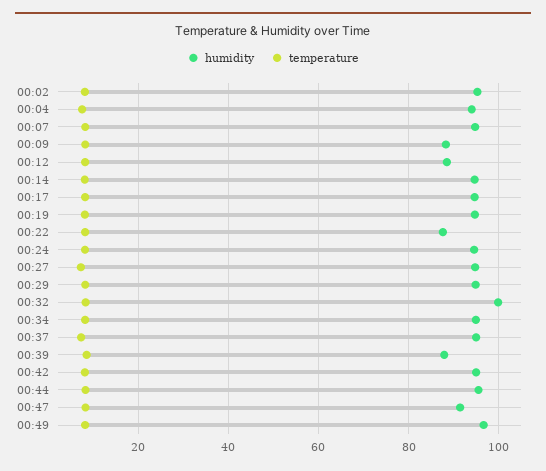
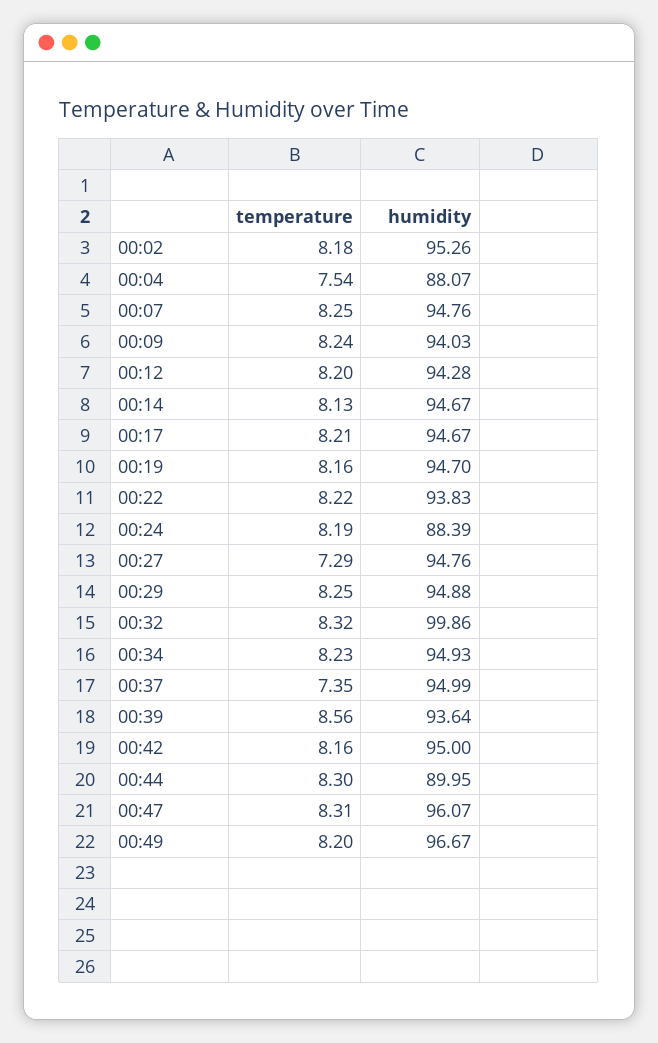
  {
    "humidity": {
      "00:02": 95.26,
-     "00:04": 94,
+     "00:04": 88.07,
      "00:07": 94.76,
-     "00:09": 88,
+     "00:09": 94.03,
-     "00:12": 88,
+     "00:12": 94.28,
      "00:14": 94.67,
      "00:17": 94.67,
      "00:19": 94.7,
-     "00:22": 88,
+     "00:22": 93.83,
-     "00:24": 94,
+     "00:24": 88.39,
      "00:27": 94.76,
      "00:29": 94.88,
      "00:32": 99.86,
      "00:34": 94.93,
      "00:37": 94.99,
-     "00:39": 88,
+     "00:39": 93.64,
      "00:42": 95,
-     "00:44": 96,
+     "00:44": 89.95,
-     "00:47": 92,
+     "00:47": 96.07,
      "00:49": 96.67
    },
    "temperature": {
      "00:02": 8.18,
      "00:04": 7.54,
      "00:07": 8.25,
      "00:09": 8.24,
      "00:12": 8.2,
      "00:14": 8.13,
      "00:17": 8.21,
      "00:19": 8.16,
      "00:22": 8.22,
      "00:24": 8.19,
      "00:27": 7.29,
      "00:29": 8.25,
      "00:32": 8.32,
      "00:34": 8.23,
      "00:37": 7.35,
      "00:39": 8.56,
      "00:42": 8.16,
      "00:44": 8.3,
      "00:47": 8.31,
      "00:49": 8.2
    }
  }

